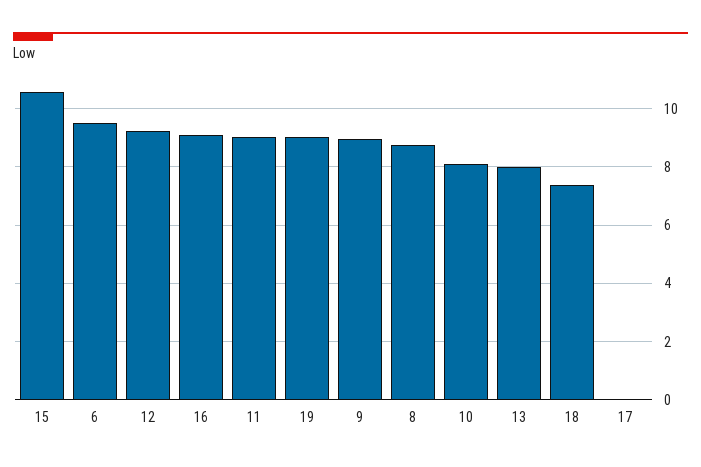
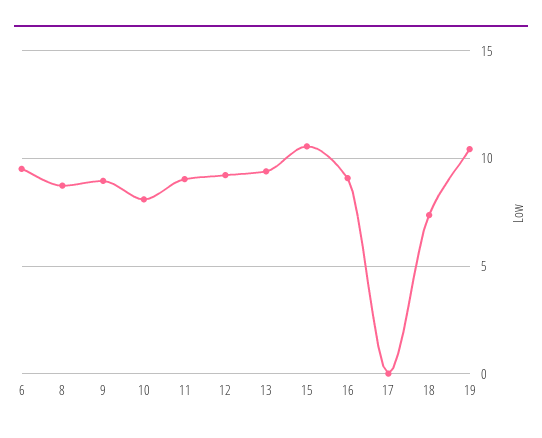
  {
    "15": 10.5,
    "6": 9.5,
    "12": 9.25,
    "16": 9,
    "11": 9,
-   "19": 9,
+   "19": 10.5,
    "9": 9,
    "8": 8.75,
    "10": 8,
-   "13": 8,
+   "13": 9.5,
    "18": 7.25,
    "17": 0
  }

